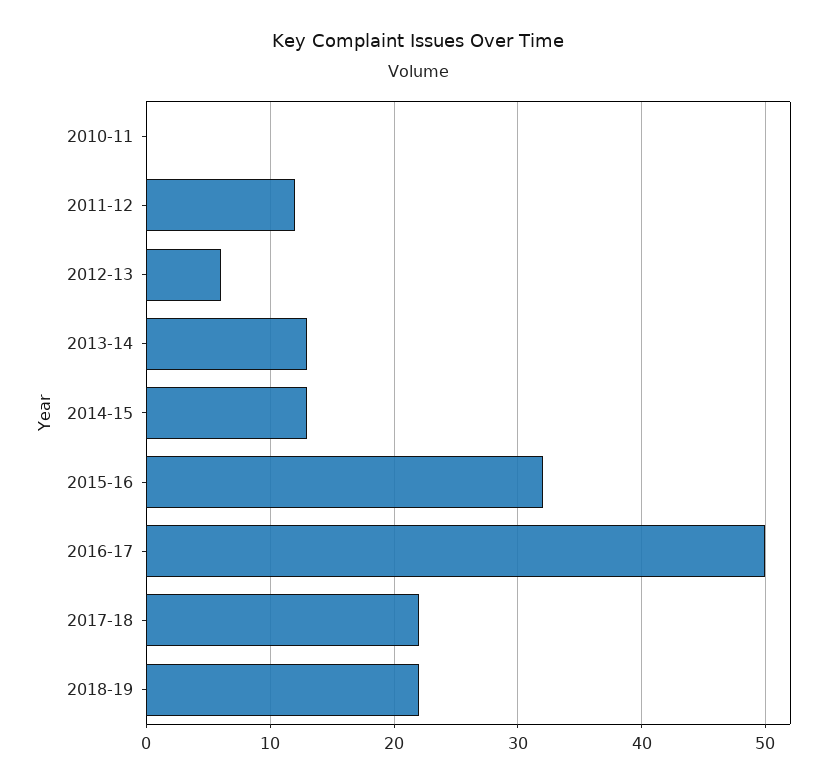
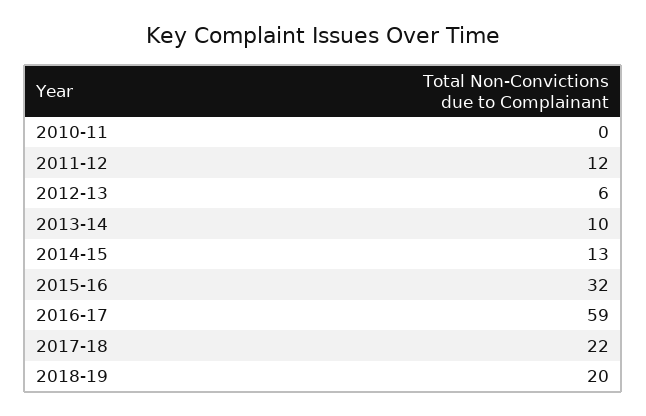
  {
    "2010-11": 0,
    "2011-12": 12,
    "2012-13": 6,
-   "2013-14": 13,
+   "2013-14": 10,
    "2014-15": 13,
    "2015-16": 32,
-   "2016-17": 50,
+   "2016-17": 59,
    "2017-18": 22,
-   "2018-19": 22
+   "2018-19": 20
  }

